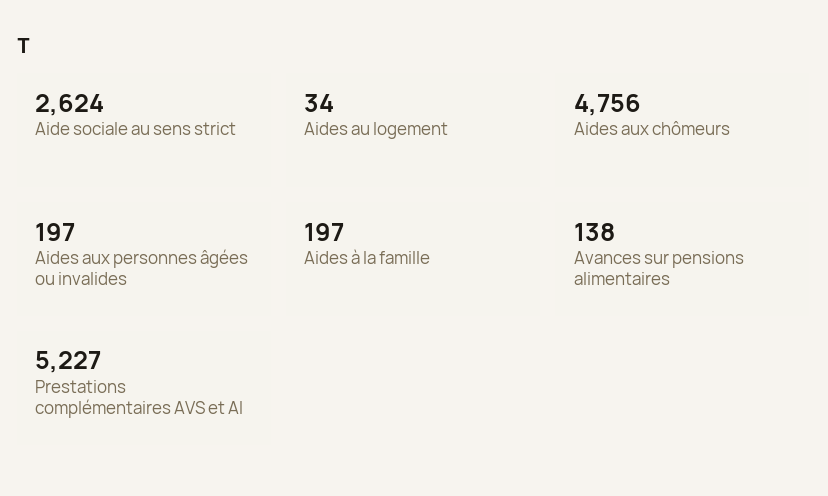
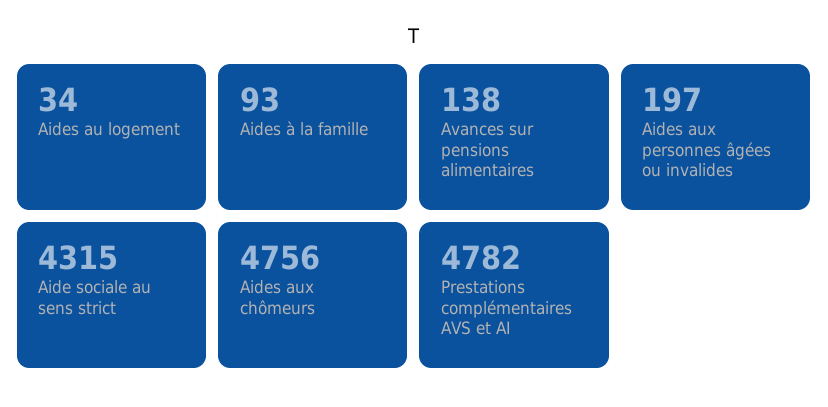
  {
-   "Aide sociale au sens strict": 2624,
+   "Aide sociale au sens strict": 4315,
    "Aides au logement": 34,
    "Aides aux chômeurs": 4756,
    "Aides aux personnes âgées ou invalides": 197,
-   "Aides à la famille": 197,
+   "Aides à la famille": 93,
    "Avances sur pensions alimentaires": 138,
-   "Prestations complémentaires AVS et AI": 5227
+   "Prestations complémentaires AVS et AI": 4782
  }

